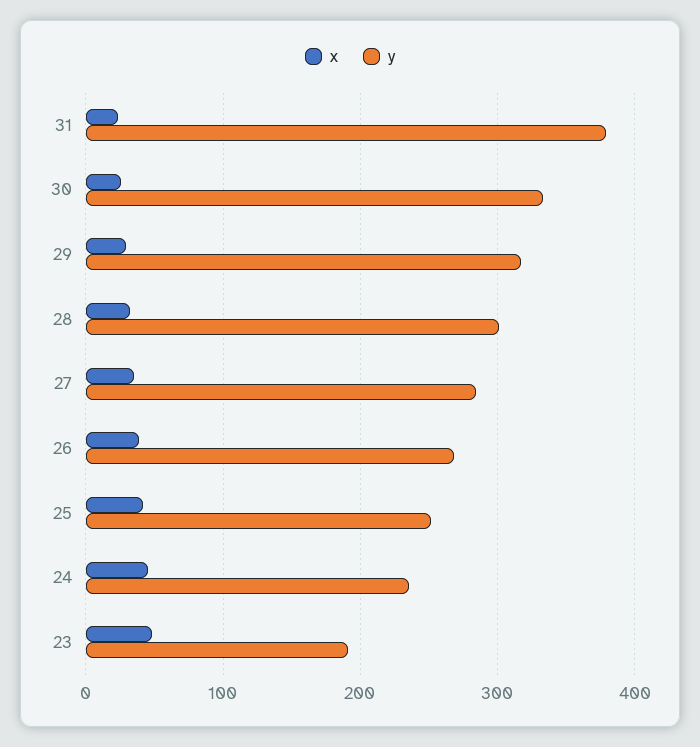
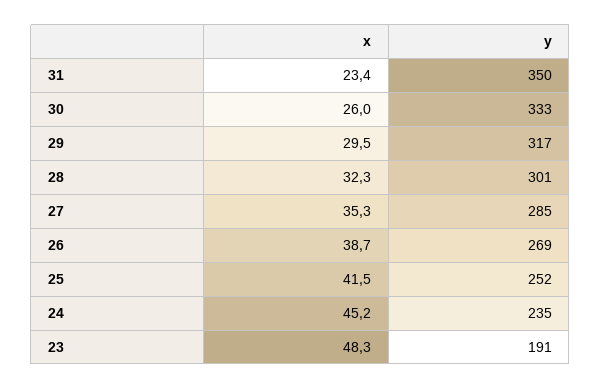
  {
    "x": {
      "31": 23.4,
      "30": 26,
      "29": 29.5,
      "28": 32.3,
      "27": 35.3,
      "26": 38.7,
      "25": 41.5,
      "24": 45.2,
      "23": 48.3
    },
    "y": {
-     "31": 380,
+     "31": 350,
      "30": 333,
      "29": 317,
      "28": 301,
      "27": 285,
      "26": 269,
      "25": 252,
      "24": 235,
      "23": 191
    }
  }

